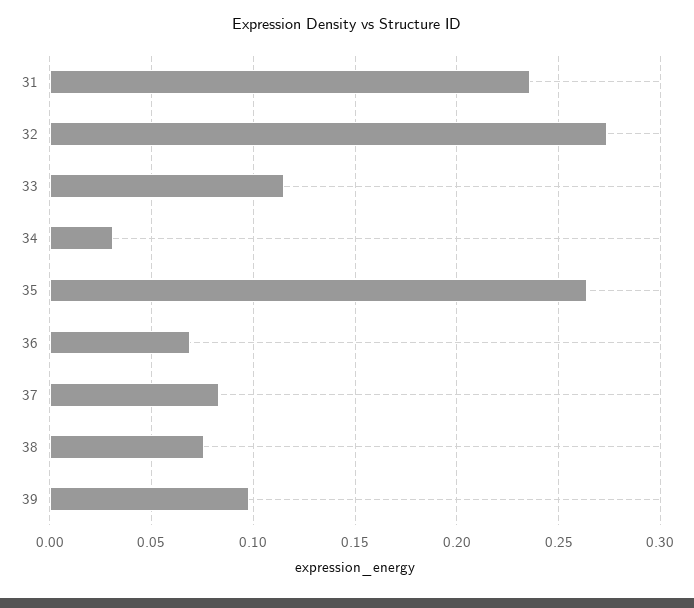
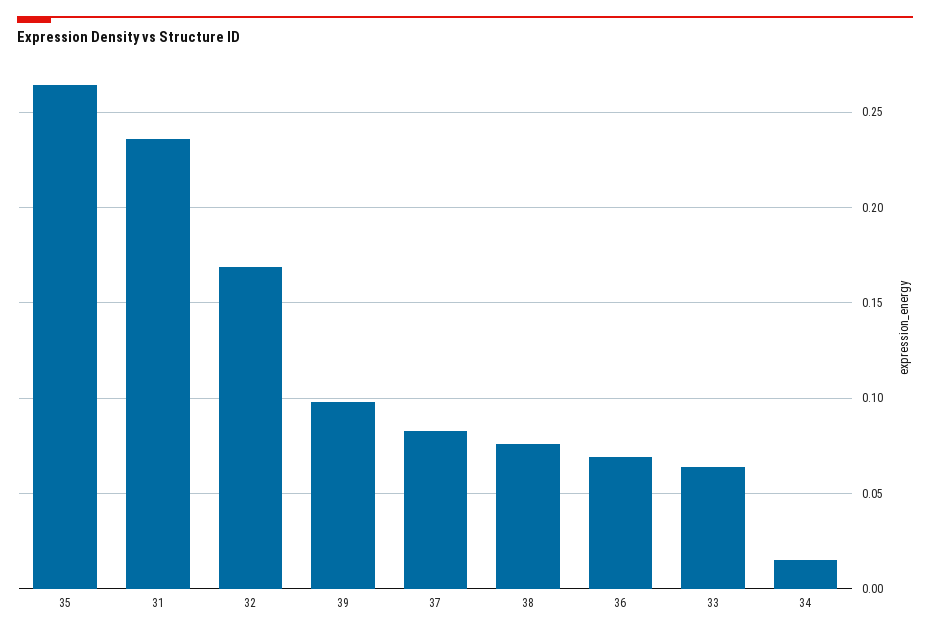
  {
    "31": 0.235,
-   "32": 0.275,
+   "32": 0.17,
-   "33": 0.115,
+   "33": 0.065,
-   "34": 0.03,
+   "34": 0.015,
    "35": 0.265,
    "36": 0.07,
    "37": 0.085,
    "38": 0.075,
    "39": 0.1
  }

